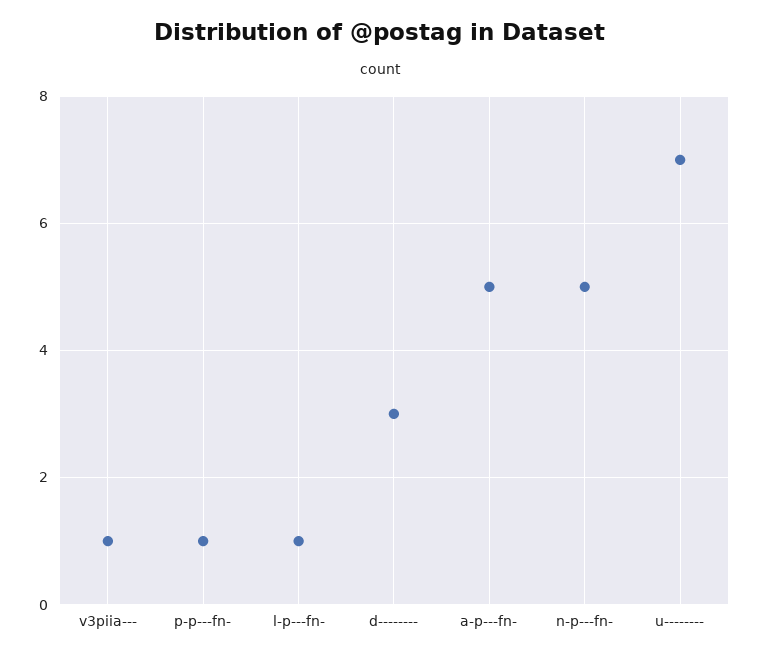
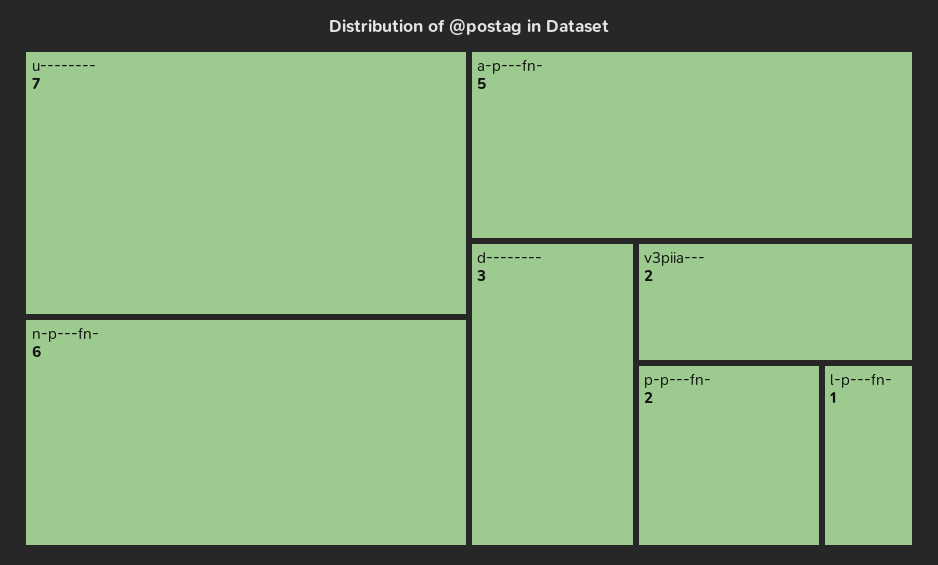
  {
-   "v3piia---": 1,
+   "v3piia---": 2,
-   "p-p---fn-": 1,
+   "p-p---fn-": 2,
    "l-p---fn-": 1,
    "d--------": 3,
    "a-p---fn-": 5,
-   "n-p---fn-": 5,
+   "n-p---fn-": 6,
    "u--------": 7
  }

